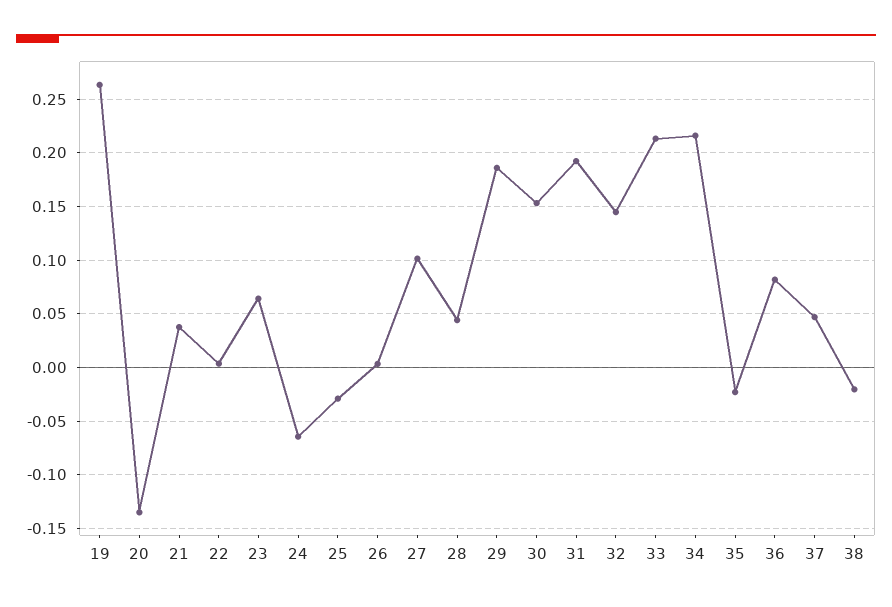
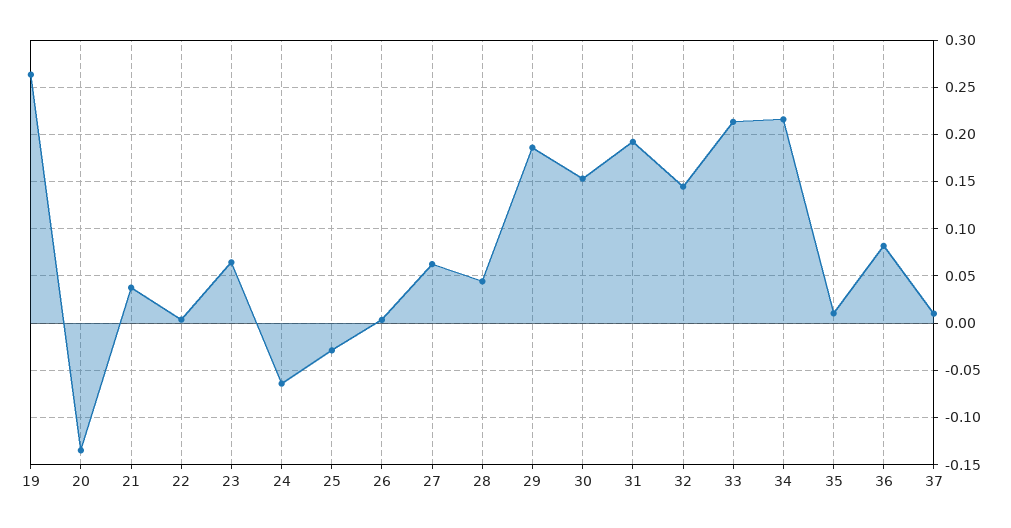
  {
    "19": 0.26,
    "20": -0.13,
    "21": 0.04,
    "22": 0,
    "23": 0.06,
    "24": -0.06,
    "25": -0.03,
    "26": 0,
-   "27": 0.1,
+   "27": 0.06,
    "28": 0.04,
    "29": 0.19,
    "30": 0.15,
    "31": 0.19,
    "32": 0.14,
    "33": 0.21,
    "34": 0.22,
-   "35": -0.02,
+   "35": 0.01,
    "36": 0.08,
-   "37": 0.05,
+   "37": 0.01
-   "38": -0.02
  }

